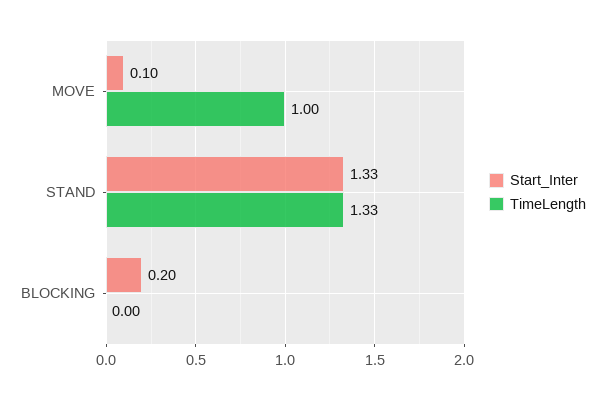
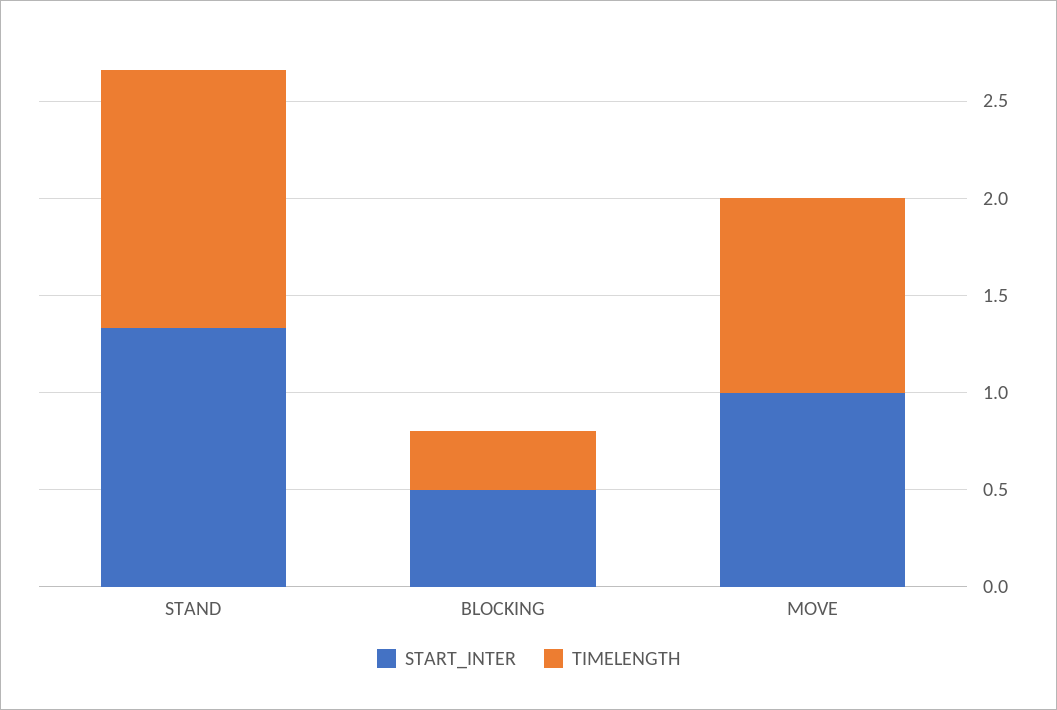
  {
    "Start_Inter": {
-     "MOVE": 0.1,
+     "MOVE": 1,
      "STAND": 1.33,
-     "BLOCKING": 0.2
+     "BLOCKING": 0.5
    },
    "TimeLength": {
      "MOVE": 1,
      "STAND": 1.33,
-     "BLOCKING": 0
+     "BLOCKING": 0.3
    }
  }

